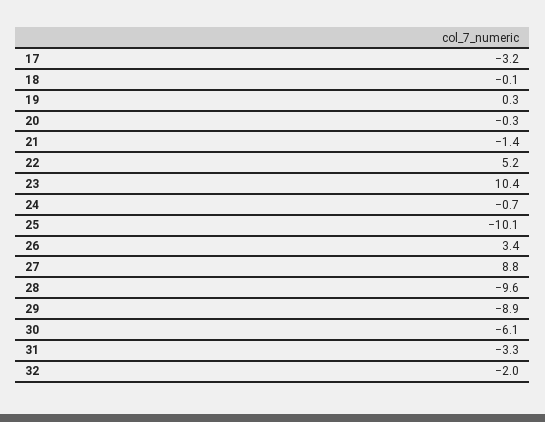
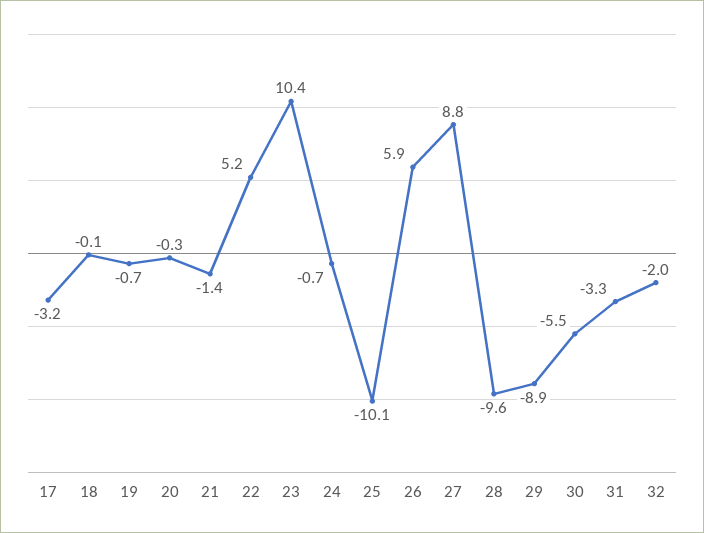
  {
    "17": -3.2,
    "18": -0.1,
-   "19": 0.3,
+   "19": -0.7,
    "20": -0.3,
    "21": -1.4,
    "22": 5.2,
    "23": 10.4,
    "24": -0.7,
    "25": -10.1,
-   "26": 3.4,
+   "26": 5.9,
    "27": 8.8,
    "28": -9.6,
    "29": -8.9,
-   "30": -6.1,
+   "30": -5.5,
    "31": -3.3,
    "32": -2
  }

